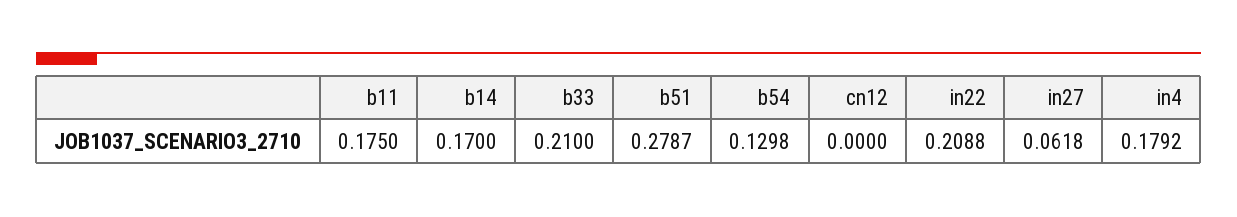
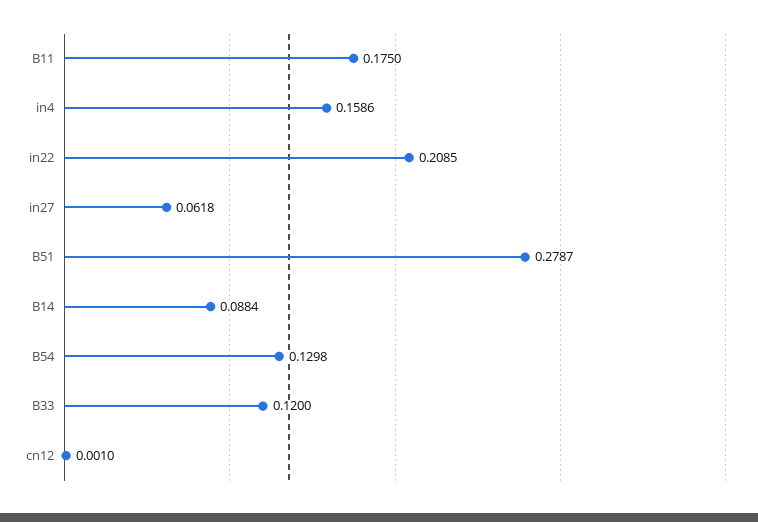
  {
    "b11": 0.175,
-   "b14": 0.17,
+   "b14": 0.0884,
-   "b33": 0.21,
+   "b33": 0.12,
    "b51": 0.2787,
    "b54": 0.1298,
-   "cn12": 0,
+   "cn12": 0.001,
-   "in22": 0.2088,
+   "in22": 0.2085,
    "in27": 0.0618,
-   "in4": 0.1792
+   "in4": 0.1586
  }

